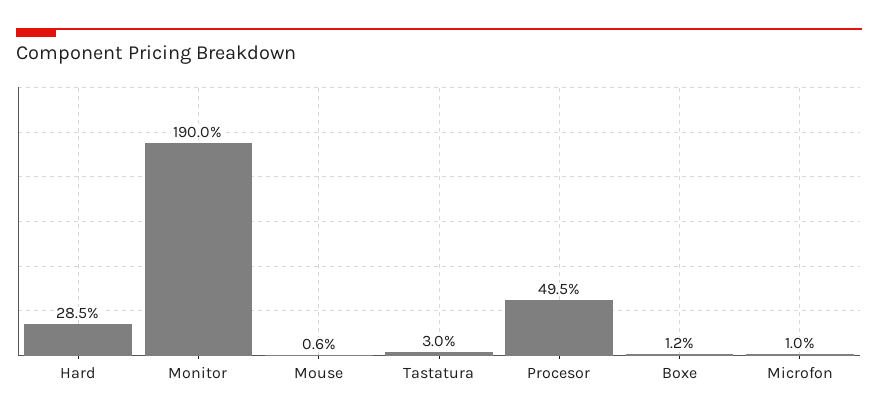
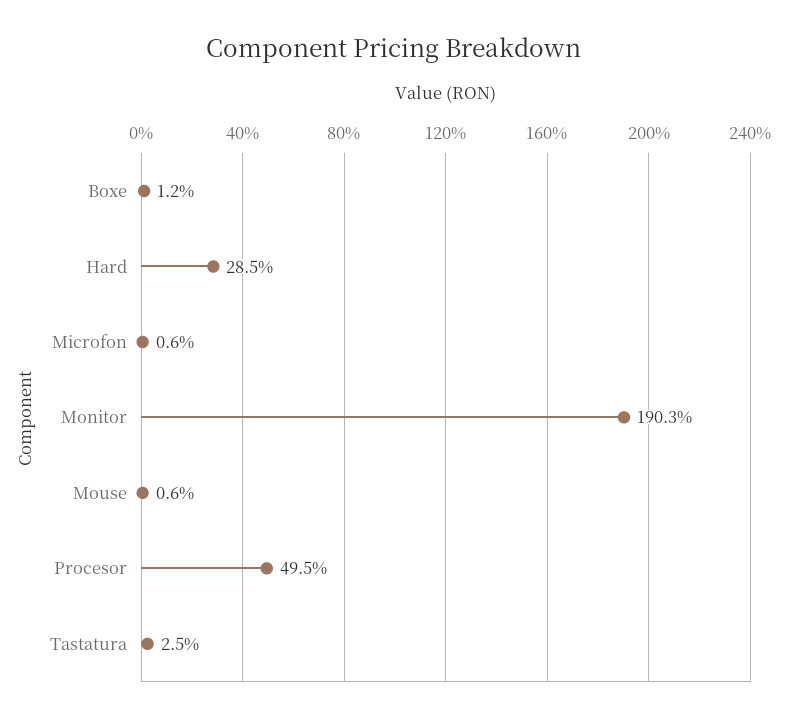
  {
    "Hard": 28.5,
-   "Monitor": 190,
+   "Monitor": 190.3,
    "Mouse": 0.6,
-   "Tastatura": 3,
+   "Tastatura": 2.5,
    "Procesor": 49.5,
    "Boxe": 1.2,
-   "Microfon": 1
+   "Microfon": 0.6
  }

